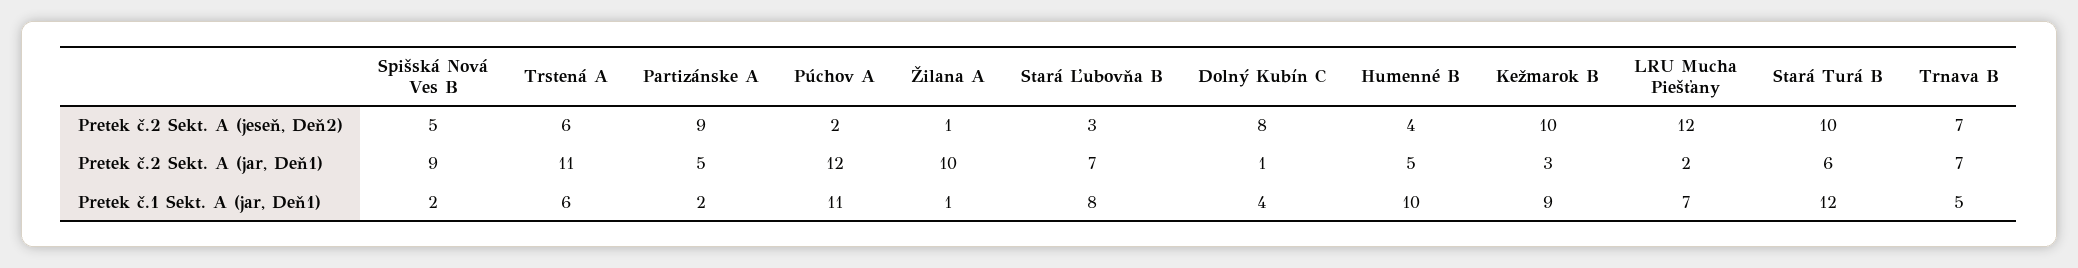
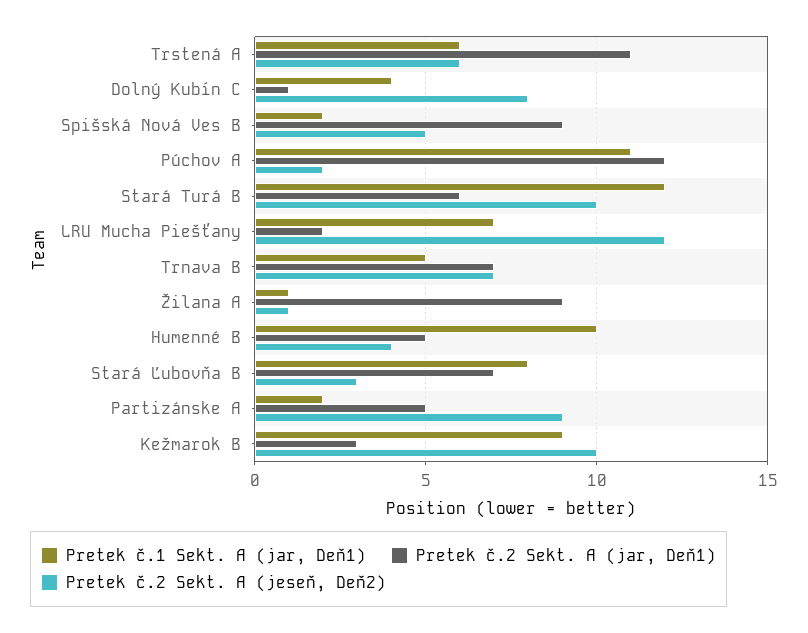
  {
    "Pretek č.2 Sekt. A (jeseň, Deň2)": {
      "Spišská Nová Ves B": 5,
      "Trstená A": 6,
      "Partizánske A": 9,
      "Púchov A": 2,
      "Žilana A": 1,
      "Stará Ľubovňa B": 3,
      "Dolný Kubín C": 8,
      "Humenné B": 4,
      "Kežmarok B": 10,
      "LRU Mucha Piešťany": 12,
      "Stará Turá B": 10,
      "Trnava B": 7
    },
    "Pretek č.2 Sekt. A (jar, Deň1)": {
      "Spišská Nová Ves B": 9,
      "Trstená A": 11,
      "Partizánske A": 5,
      "Púchov A": 12,
-     "Žilana A": 10,
+     "Žilana A": 9,
      "Stará Ľubovňa B": 7,
      "Dolný Kubín C": 1,
      "Humenné B": 5,
      "Kežmarok B": 3,
      "LRU Mucha Piešťany": 2,
      "Stará Turá B": 6,
      "Trnava B": 7
    },
    "Pretek č.1 Sekt. A (jar, Deň1)": {
      "Spišská Nová Ves B": 2,
      "Trstená A": 6,
      "Partizánske A": 2,
      "Púchov A": 11,
      "Žilana A": 1,
      "Stará Ľubovňa B": 8,
      "Dolný Kubín C": 4,
      "Humenné B": 10,
      "Kežmarok B": 9,
      "LRU Mucha Piešťany": 7,
      "Stará Turá B": 12,
      "Trnava B": 5
    }
  }

